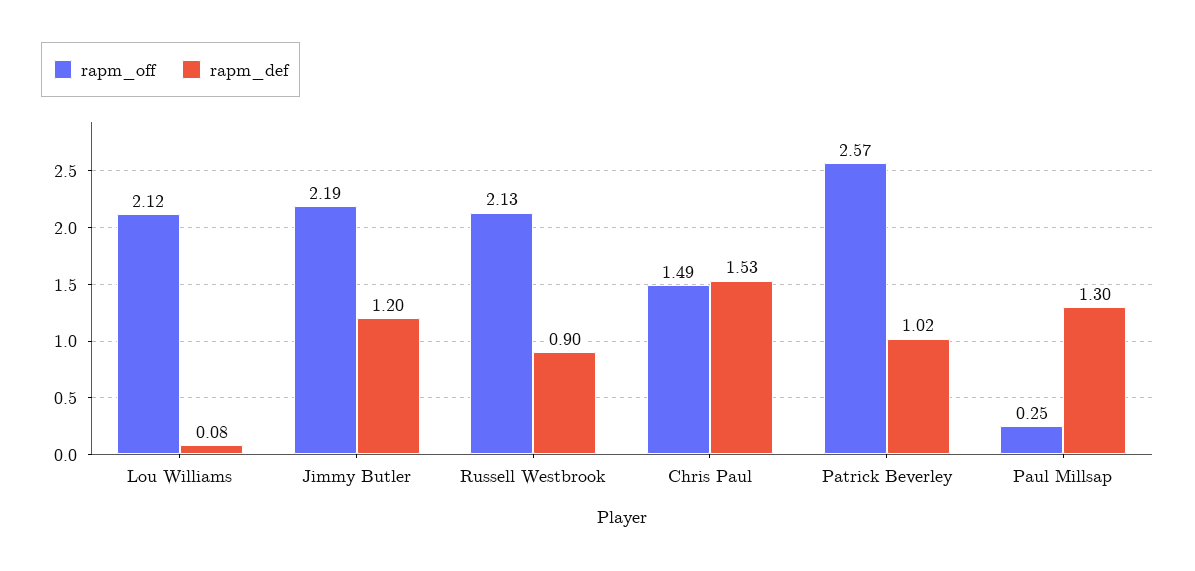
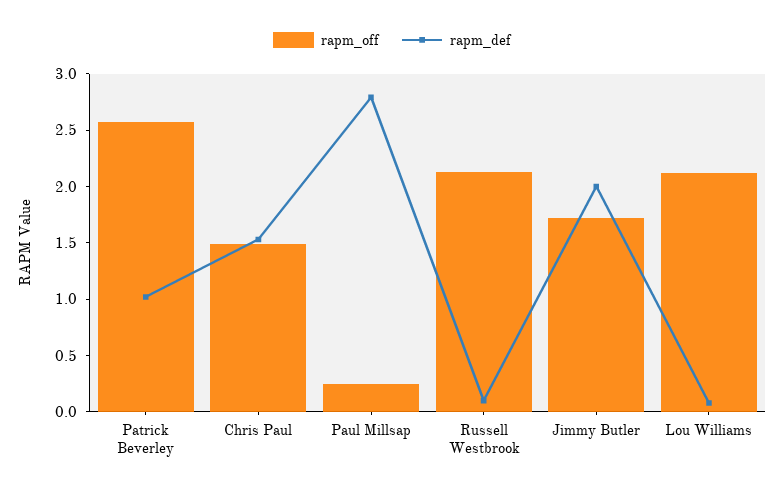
  {
    "rapm_off": {
      "Lou Williams": 2.12,
-     "Jimmy Butler": 2.19,
+     "Jimmy Butler": 1.7,
      "Russell Westbrook": 2.13,
      "Chris Paul": 1.49,
      "Patrick Beverley": 2.57,
      "Paul Millsap": 0.25
    },
    "rapm_def": {
      "Lou Williams": 0.08,
-     "Jimmy Butler": 1.2,
+     "Jimmy Butler": 2,
-     "Russell Westbrook": 0.9,
+     "Russell Westbrook": 0.1,
      "Chris Paul": 1.53,
      "Patrick Beverley": 1.02,
-     "Paul Millsap": 1.3
+     "Paul Millsap": 2.8
    }
  }

